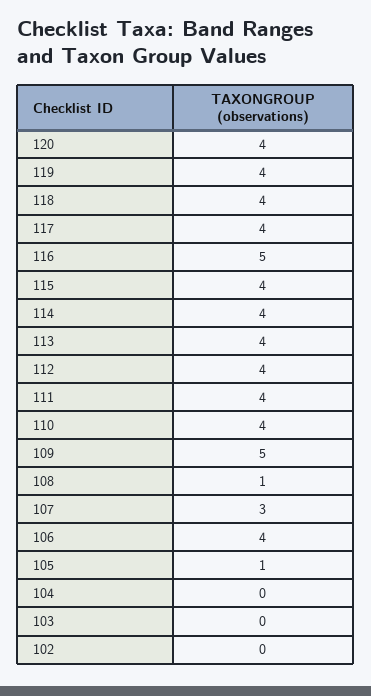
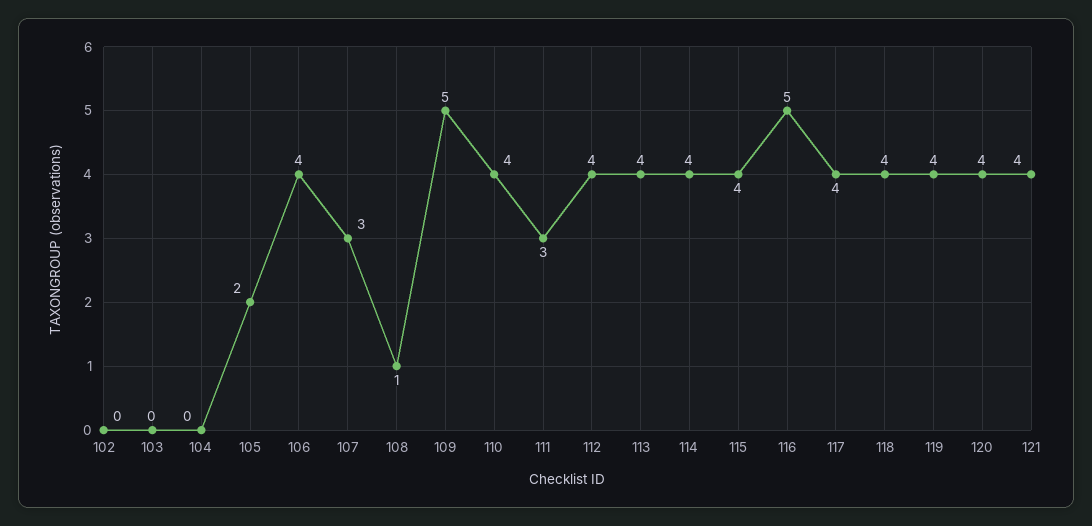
  {
    "120": 4,
    "119": 4,
    "118": 4,
    "117": 4,
    "116": 5,
    "115": 4,
    "114": 4,
    "113": 4,
    "112": 4,
-   "111": 4,
+   "111": 3,
    "110": 4,
    "109": 5,
    "108": 1,
    "107": 3,
    "106": 4,
-   "105": 1,
+   "105": 2,
    "104": 0,
    "103": 0,
-   "102": 0
+   "102": 0,
+   "121": 4
  }

